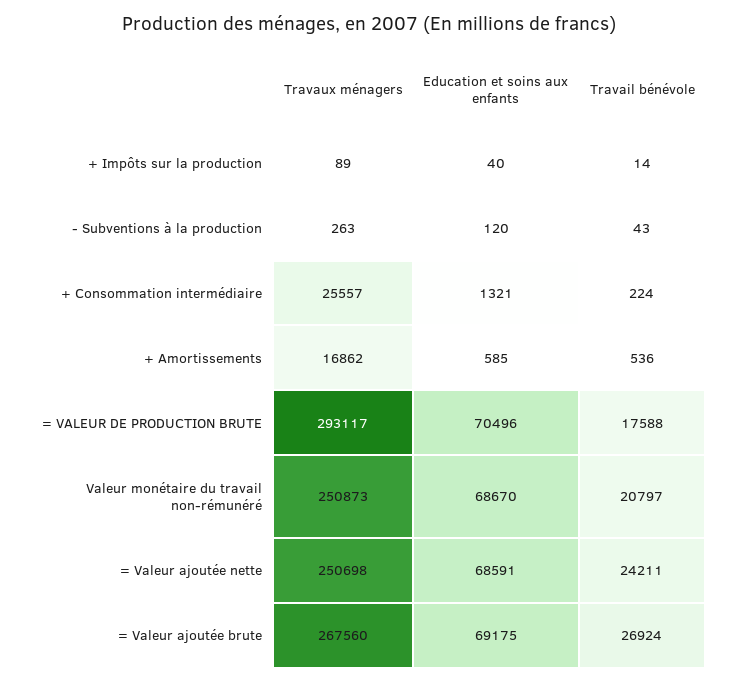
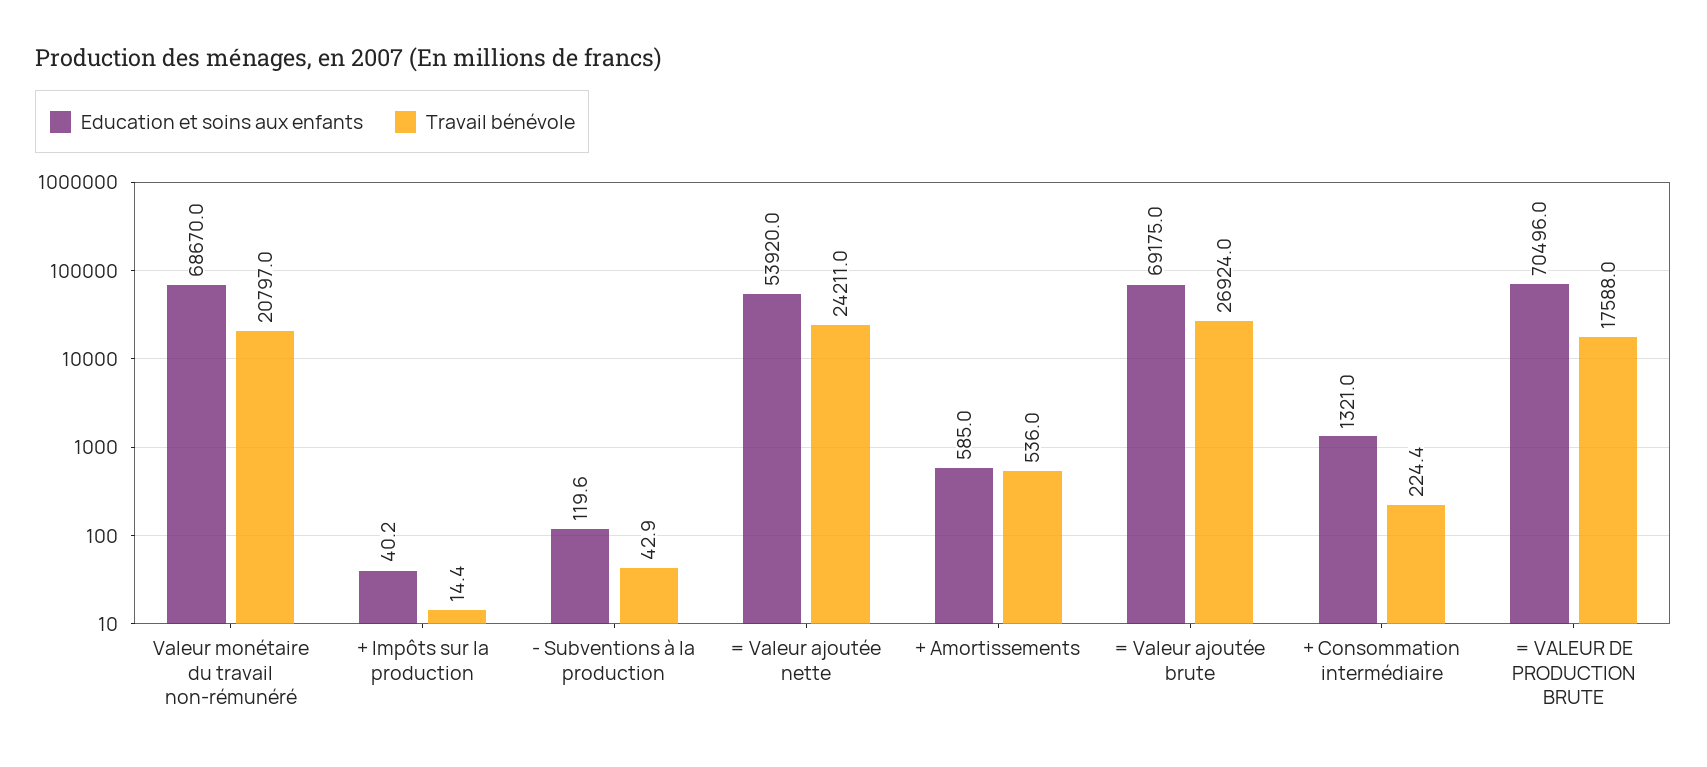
  {
-   "Travaux ménagers": {
-     "+ Impôts sur la production": 89,
-     "- Subventions à la production": 263,
-     "+ Consommation intermédiaire": 25557,
-     "+ Amortissements": 16862,
-     "= VALEUR DE PRODUCTION BRUTE": 293117,
-     "Valeur monétaire du travail non-rémunéré": 250873,
-     "= Valeur ajoutée nette": 250698,
-     "= Valeur ajoutée brute": 267560
-   },
    "Education et soins aux enfants": {
      "+ Impôts sur la production": 40.2,
      "- Subventions à la production": 119.6,
      "+ Consommation intermédiaire": 1321,
      "+ Amortissements": 585,
      "= VALEUR DE PRODUCTION BRUTE": 70496,
      "Valeur monétaire du travail non-rémunéré": 68670,
-     "= Valeur ajoutée nette": 68591,
+     "= Valeur ajoutée nette": 53920,
      "= Valeur ajoutée brute": 69175
    },
    "Travail bénévole": {
      "+ Impôts sur la production": 14.4,
      "- Subventions à la production": 42.9,
      "+ Consommation intermédiaire": 224.4,
      "+ Amortissements": 536,
      "= VALEUR DE PRODUCTION BRUTE": 17588,
      "Valeur monétaire du travail non-rémunéré": 20797,
      "= Valeur ajoutée nette": 24211,
      "= Valeur ajoutée brute": 26924
    }
  }

